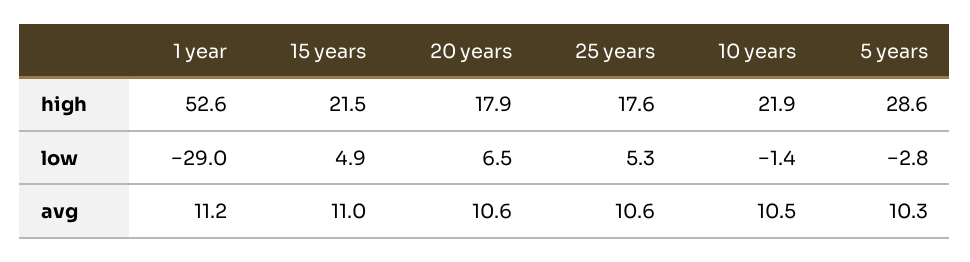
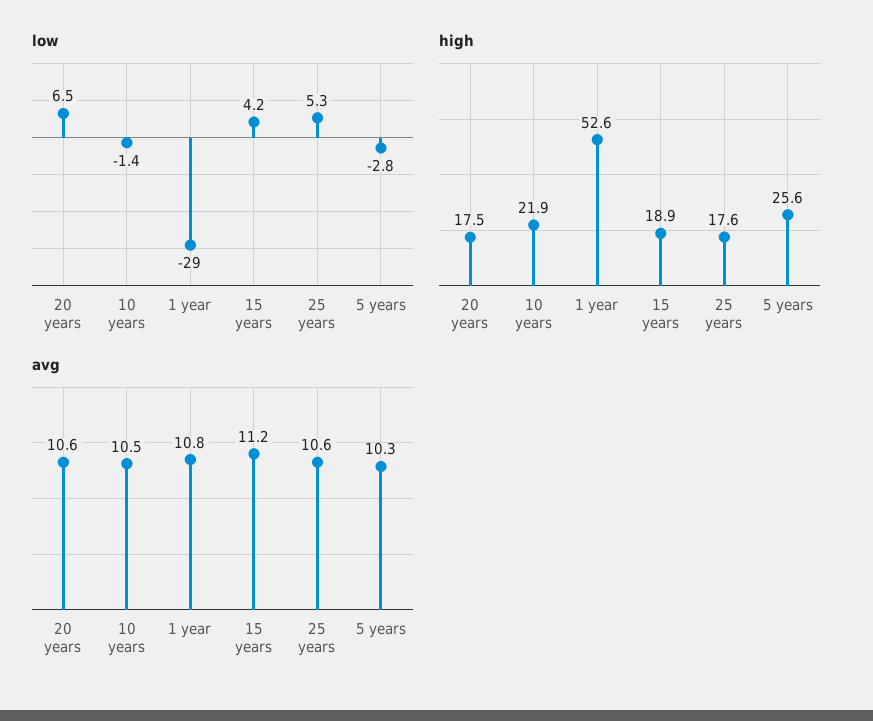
  {
    "high": {
      "1 year": 52.6,
-     "15 years": 21.5,
+     "15 years": 18.9,
-     "20 years": 17.9,
+     "20 years": 17.5,
      "25 years": 17.6,
      "10 years": 21.9,
-     "5 years": 28.6
+     "5 years": 25.6
    },
    "low": {
      "1 year": -29,
-     "15 years": 4.9,
+     "15 years": 4.2,
      "20 years": 6.5,
      "25 years": 5.3,
      "10 years": -1.4,
      "5 years": -2.8
    },
    "avg": {
-     "1 year": 11.2,
+     "1 year": 10.8,
-     "15 years": 11,
+     "15 years": 11.2,
      "20 years": 10.6,
      "25 years": 10.6,
      "10 years": 10.5,
      "5 years": 10.3
    }
  }

